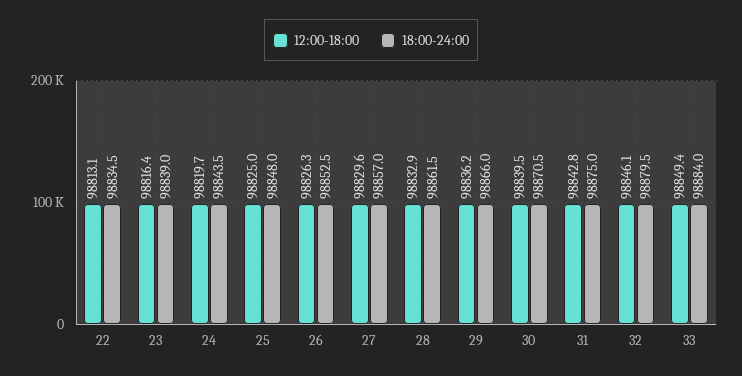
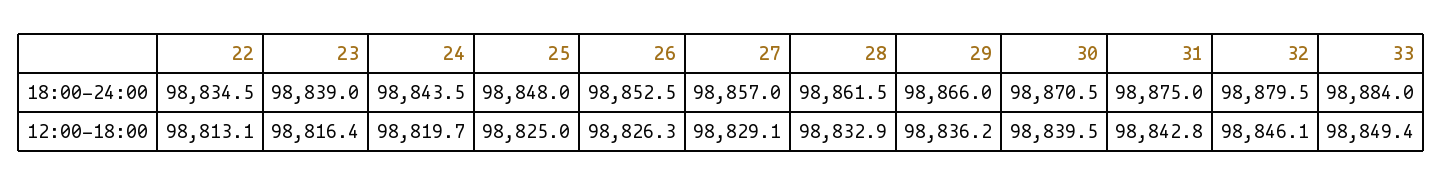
  {
    "12:00-18:00": {
      "22": 98813.1,
      "23": 98816.4,
      "24": 98819.7,
      "25": 98825,
      "26": 98826.3,
-     "27": 98829.6,
+     "27": 98829.1,
      "28": 98832.9,
      "29": 98836.2,
      "30": 98839.5,
      "31": 98842.8,
      "32": 98846.1,
      "33": 98849.4
    },
    "18:00-24:00": {
      "22": 98834.5,
      "23": 98839,
      "24": 98843.5,
      "25": 98848,
      "26": 98852.5,
      "27": 98857,
      "28": 98861.5,
      "29": 98866,
      "30": 98870.5,
      "31": 98875,
      "32": 98879.5,
      "33": 98884
    }
  }

